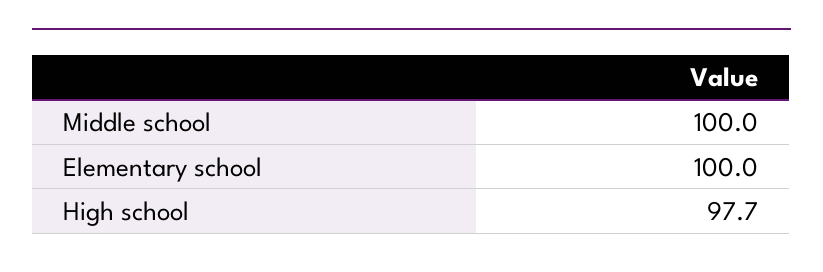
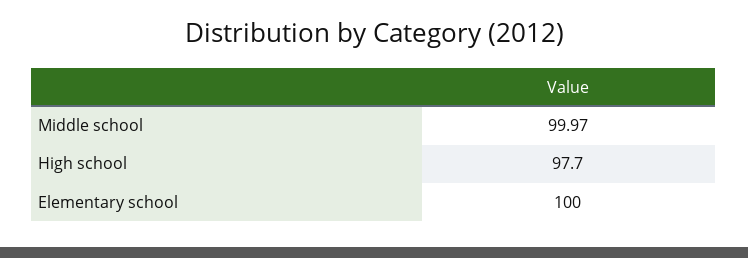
  {
-   "Middle school": 100,
+   "Middle school": 99.97,
    "Elementary school": 100,
    "High school": 97.7
  }

